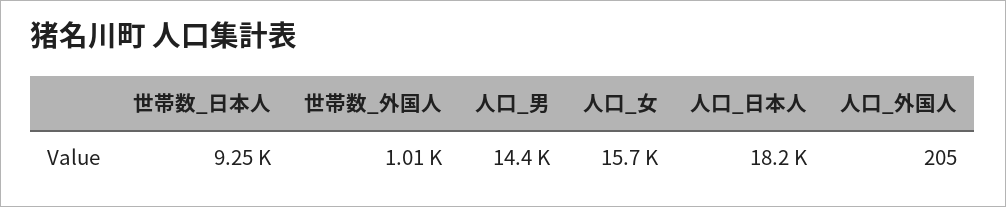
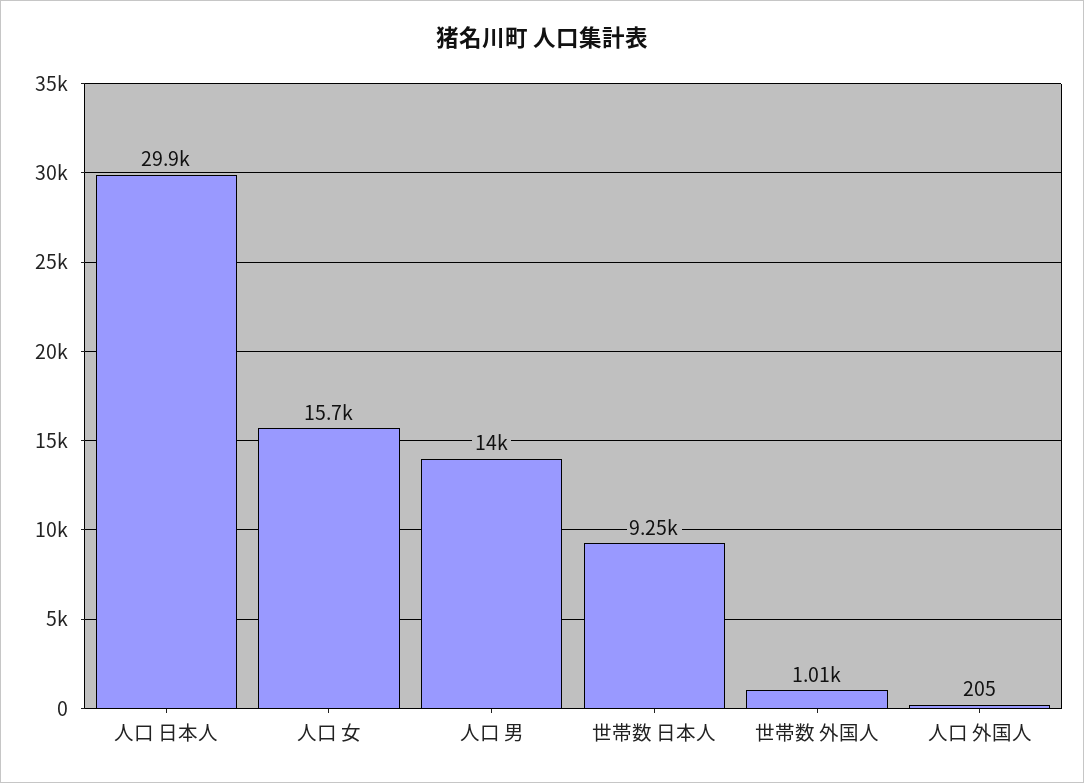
  {
    "世帯数_日本人": 9250,
    "世帯数_外国人": 1010,
-   "人口_男": 14400,
+   "人口_男": 14000,
    "人口_女": 15700,
-   "人口_日本人": 18200,
+   "人口_日本人": 29900,
    "人口_外国人": 205
  }

